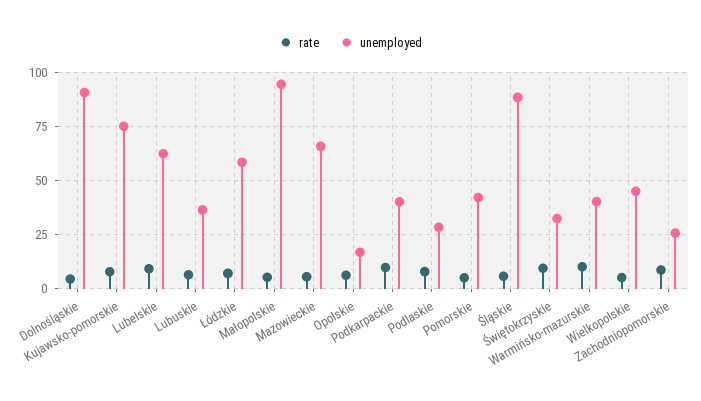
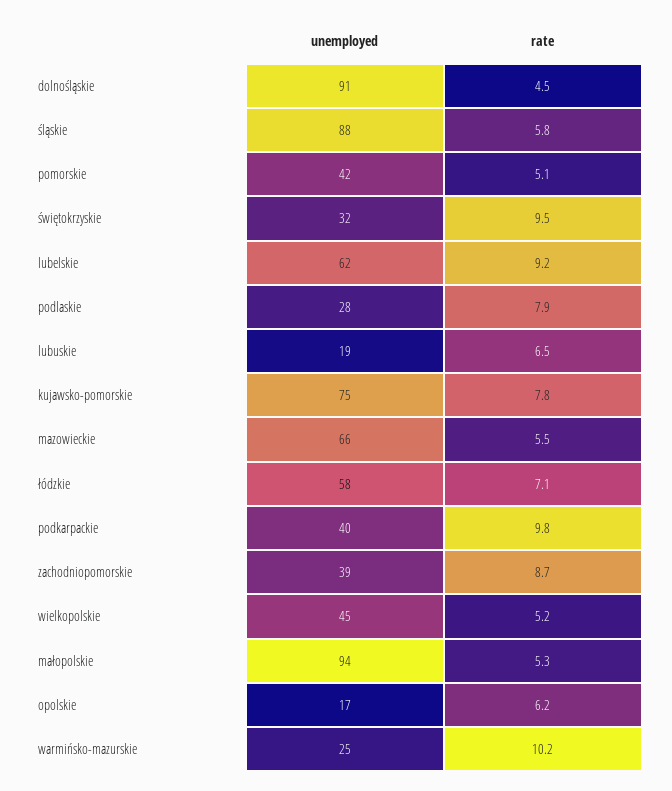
  {
    "rate": {
      "Dolnośląskie": 4.5,
      "Kujawsko-pomorskie": 7.8,
      "Lubelskie": 9.2,
      "Lubuskie": 6.5,
      "Łódzkie": 7.1,
      "Małopolskie": 5.3,
      "Mazowieckie": 5.5,
      "Opolskie": 6.2,
      "Podkarpackie": 9.8,
      "Podlaskie": 7.9,
      "Pomorskie": 5.1,
      "Śląskie": 5.8,
      "Świętokrzyskie": 9.5,
      "Warmińsko-mazurskie": 10.2,
      "Wielkopolskie": 5.2,
      "Zachodniopomorskie": 8.7
    },
    "unemployed": {
      "Dolnośląskie": 91,
      "Kujawsko-pomorskie": 75,
      "Lubelskie": 62,
-     "Lubuskie": 35,
+     "Lubuskie": 19,
      "Łódzkie": 58,
      "Małopolskie": 94,
      "Mazowieckie": 66,
      "Opolskie": 17,
      "Podkarpackie": 40,
      "Podlaskie": 28,
      "Pomorskie": 42,
      "Śląskie": 88,
      "Świętokrzyskie": 32,
-     "Warmińsko-mazurskie": 40,
+     "Warmińsko-mazurskie": 25,
      "Wielkopolskie": 45,
-     "Zachodniopomorskie": 25
+     "Zachodniopomorskie": 39
    }
  }

